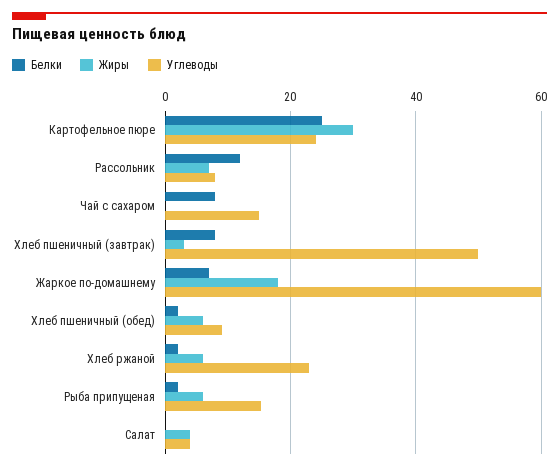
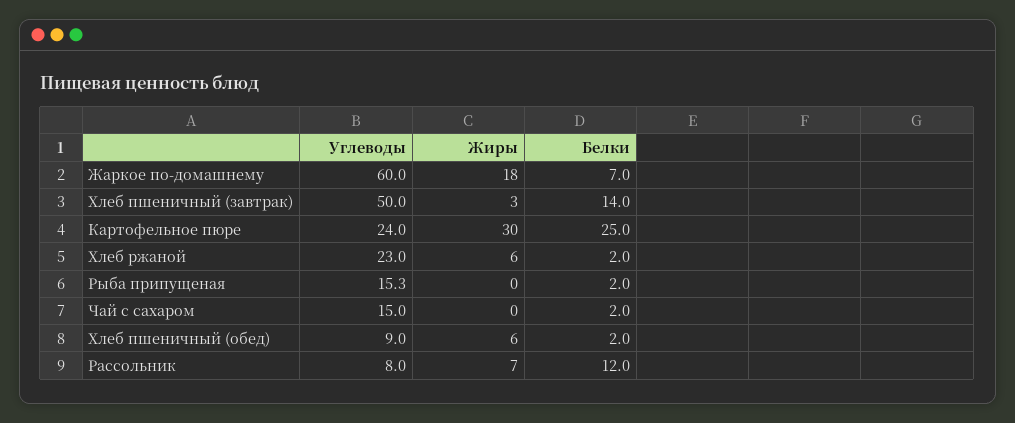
  {
    "Белки": {
      "Картофельное пюре": 25,
      "Рассольник": 12,
-     "Чай с сахаром": 8,
+     "Чай с сахаром": 2,
-     "Хлеб пшеничный (завтрак)": 8,
+     "Хлеб пшеничный (завтрак)": 14,
      "Жаркое по-домашнему": 7,
      "Хлеб пшеничный (обед)": 2,
      "Хлеб ржаной": 2,
-     "Рыба припущеная": 2,
+     "Рыба припущеная": 2
-     "Салат": 0
    },
    "Жиры": {
      "Картофельное пюре": 30,
      "Рассольник": 7,
      "Чай с сахаром": 0,
      "Хлеб пшеничный (завтрак)": 3,
      "Жаркое по-домашнему": 18,
      "Хлеб пшеничный (обед)": 6,
      "Хлеб ржаной": 6,
-     "Рыба припущеная": 6,
+     "Рыба припущеная": 0
-     "Салат": 4
    },
    "Углеводы": {
      "Картофельное пюре": 24,
      "Рассольник": 8,
      "Чай с сахаром": 15,
      "Хлеб пшеничный (завтрак)": 50,
      "Жаркое по-домашнему": 60,
      "Хлеб пшеничный (обед)": 9,
      "Хлеб ржаной": 23,
-     "Рыба припущеная": 15.3,
+     "Рыба припущеная": 15.3
-     "Салат": 4
    }
  }

